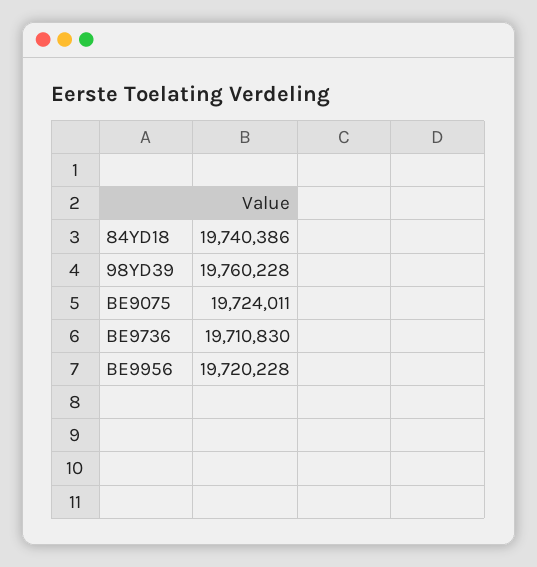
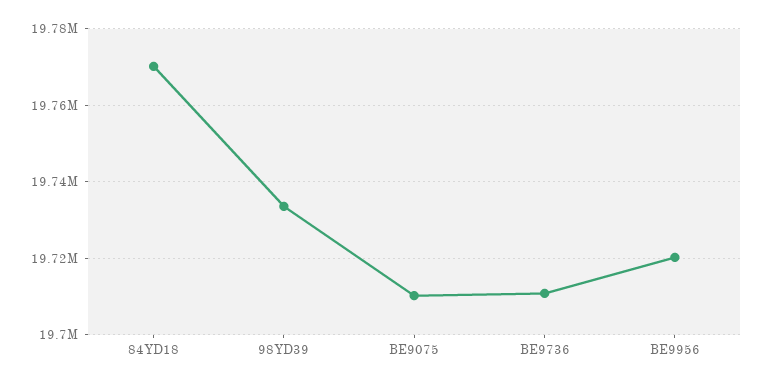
  {
-   "84YD18": 19740386,
+   "84YD18": 19770000,
-   "98YD39": 19760228,
+   "98YD39": 19734000,
-   "BE9075": 19724011,
+   "BE9075": 19710000,
    "BE9736": 19710830,
    "BE9956": 19720228
  }

